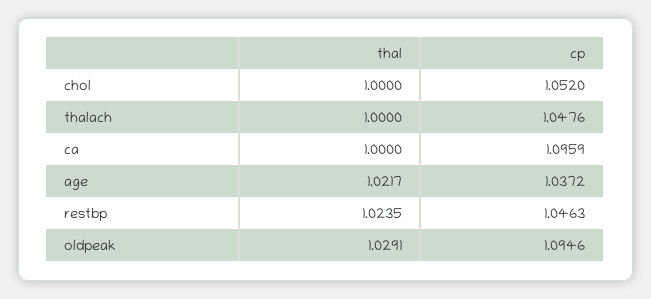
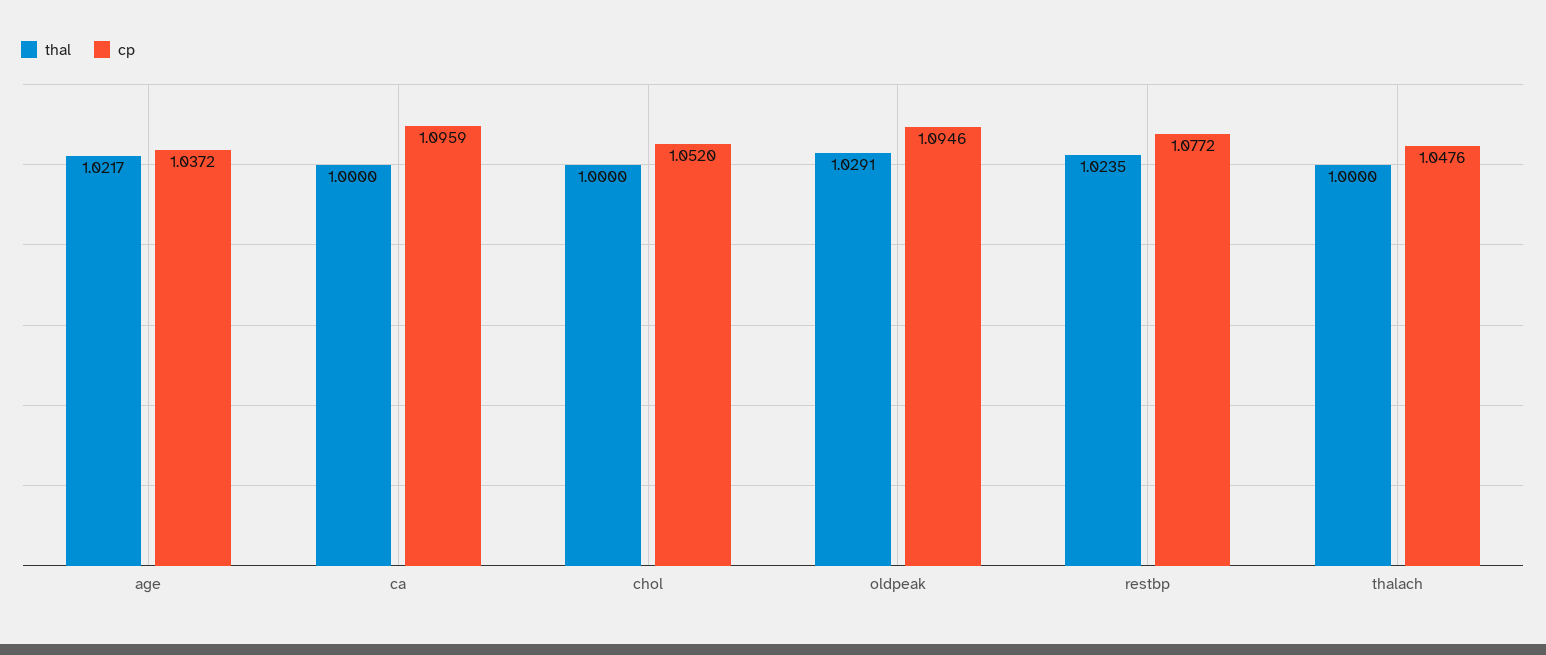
  {
    "thal": {
      "chol": 1,
      "thalach": 1,
      "ca": 1,
      "age": 1.0217,
      "restbp": 1.0235,
      "oldpeak": 1.0291
    },
    "cp": {
      "chol": 1.052,
      "thalach": 1.0476,
      "ca": 1.0959,
      "age": 1.0372,
-     "restbp": 1.0463,
+     "restbp": 1.0772,
      "oldpeak": 1.0946
    }
  }

